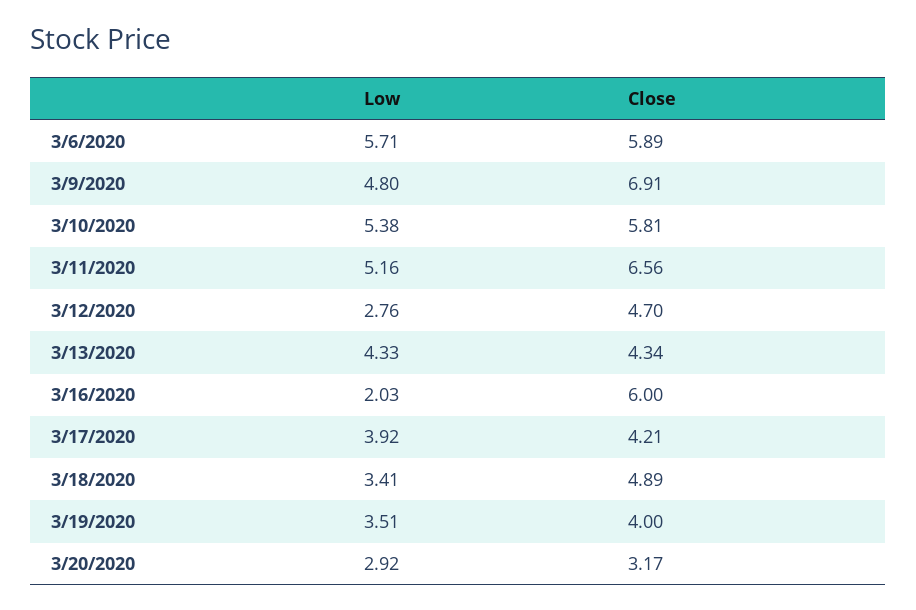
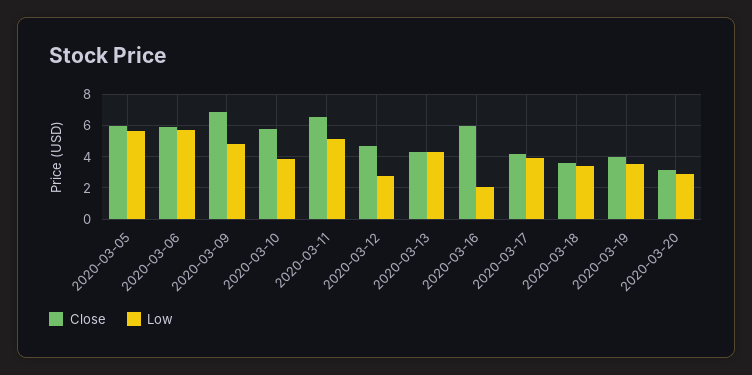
  {
    "Low": {
      "3/6/2020": 5.71,
      "3/9/2020": 4.8,
-     "3/10/2020": 5.38,
+     "3/10/2020": 4,
      "3/11/2020": 5.16,
      "3/12/2020": 2.76,
      "3/13/2020": 4.33,
      "3/16/2020": 2.03,
      "3/17/2020": 3.92,
      "3/18/2020": 3.41,
      "3/19/2020": 3.51,
-     "3/20/2020": 2.92
+     "3/20/2020": 2.92,
+     "2020-03-05": 5.5
    },
    "Close": {
      "3/6/2020": 5.89,
      "3/9/2020": 6.91,
      "3/10/2020": 5.81,
      "3/11/2020": 6.56,
      "3/12/2020": 4.7,
      "3/13/2020": 4.34,
      "3/16/2020": 6,
      "3/17/2020": 4.21,
-     "3/18/2020": 4.89,
+     "3/18/2020": 3.5,
      "3/19/2020": 4,
-     "3/20/2020": 3.17
+     "3/20/2020": 3.17,
+     "2020-03-05": 6
    }
  }

